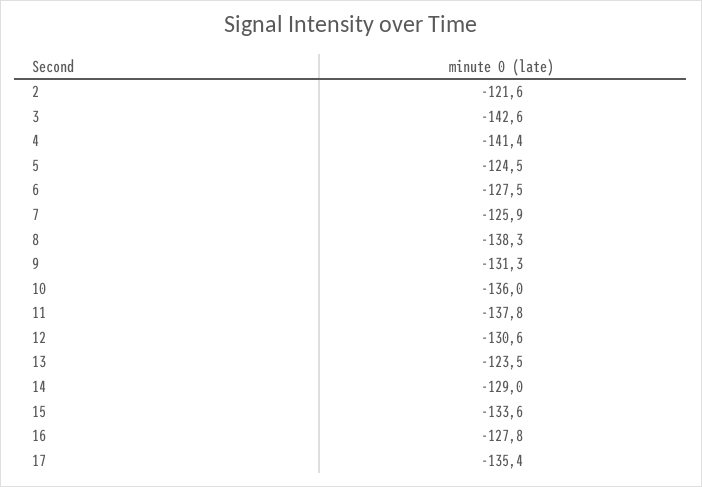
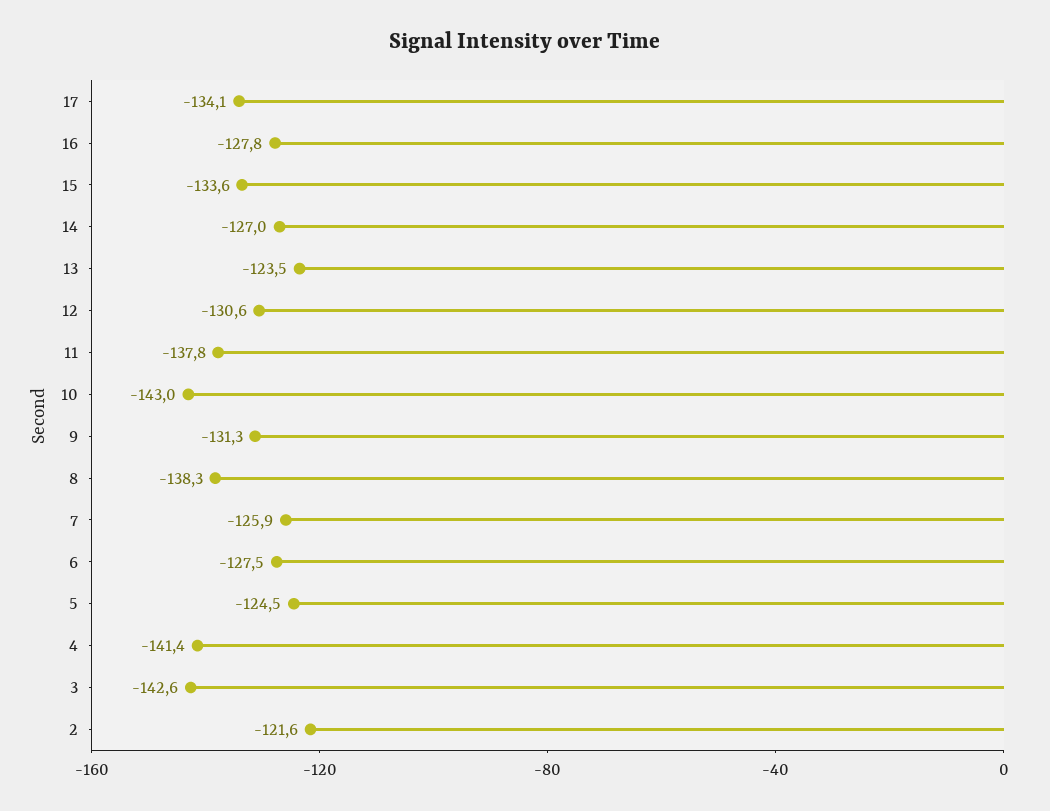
  {
    "2": -121.6,
    "3": -142.6,
    "4": -141.4,
    "5": -124.5,
    "6": -127.5,
    "7": -125.9,
    "8": -138.3,
    "9": -131.3,
-   "10": -136,
+   "10": -143,
    "11": -137.8,
    "12": -130.6,
    "13": -123.5,
-   "14": -129,
+   "14": -127,
    "15": -133.6,
    "16": -127.8,
-   "17": -135.4
+   "17": -134.1
  }

